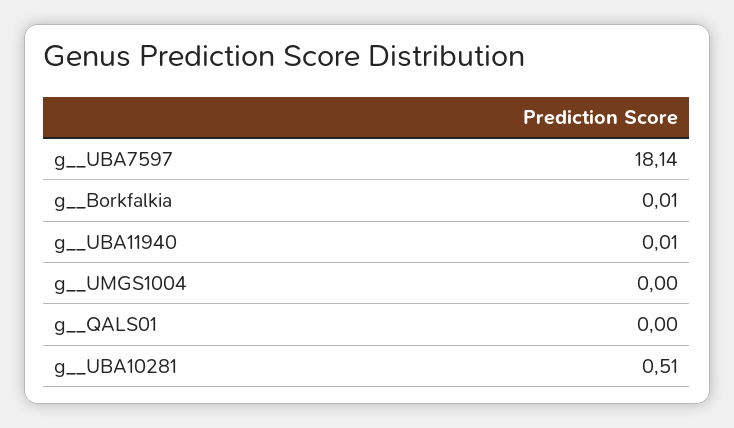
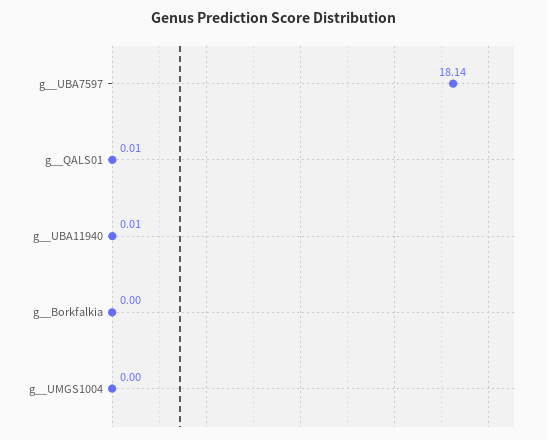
  {
    "g__UBA7597": 18.14,
-   "g__Borkfalkia": 0.01,
+   "g__Borkfalkia": 0,
    "g__UBA11940": 0.01,
    "g__UMGS1004": 0,
-   "g__QALS01": 0,
+   "g__QALS01": 0.01
-   "g__UBA10281": 0.51
  }

